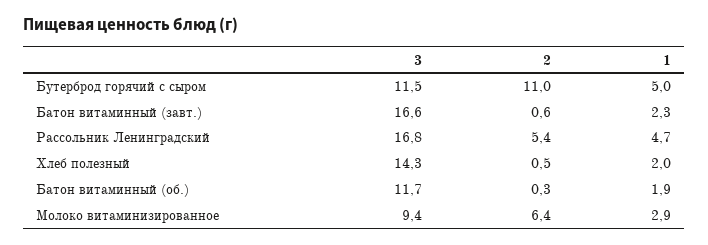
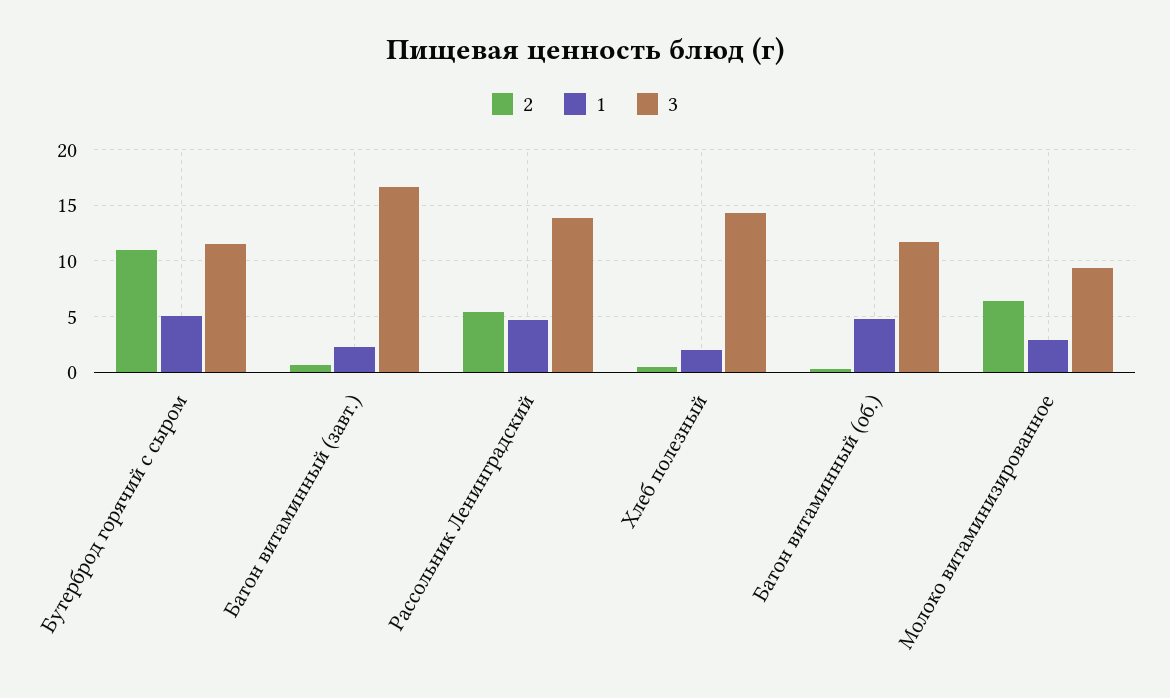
  {
    "3": {
      "Бутерброд горячий с сыром": 11.5,
      "Батон витаминный (завт.)": 16.6,
-     "Рассольник Ленинградский": 16.8,
+     "Рассольник Ленинградский": 14,
      "Хлеб полезный": 14.3,
      "Батон витаминный (об.)": 11.7,
      "Молоко витаминизированное": 9.4
    },
    "2": {
      "Бутерброд горячий с сыром": 11,
      "Батон витаминный (завт.)": 0.6,
      "Рассольник Ленинградский": 5.4,
      "Хлеб полезный": 0.5,
      "Батон витаминный (об.)": 0.3,
      "Молоко витаминизированное": 6.4
    },
    "1": {
      "Бутерброд горячий с сыром": 5,
      "Батон витаминный (завт.)": 2.3,
      "Рассольник Ленинградский": 4.7,
      "Хлеб полезный": 2,
-     "Батон витаминный (об.)": 1.9,
+     "Батон витаминный (об.)": 5,
      "Молоко витаминизированное": 2.9
    }
  }

